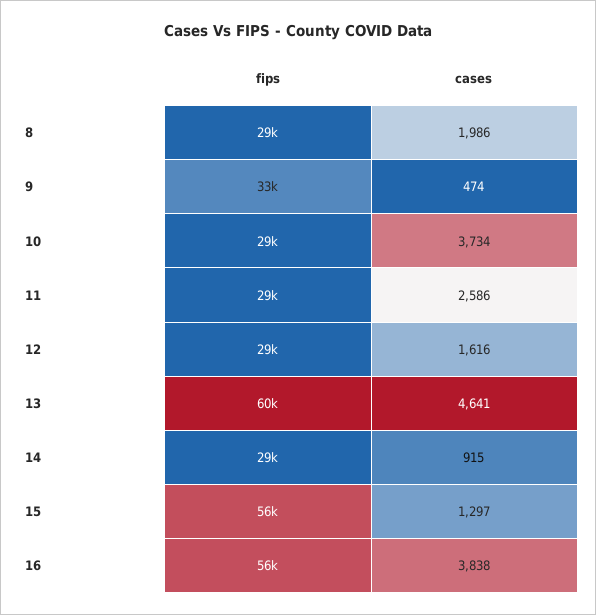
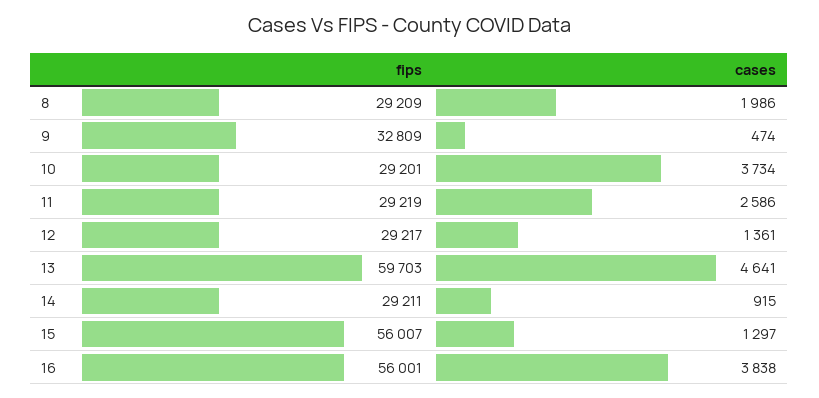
  {
    "fips": {
      "8": 29209,
      "9": 32809,
      "10": 29201,
      "11": 29219,
      "12": 29217,
      "13": 59703,
      "14": 29211,
      "15": 56007,
      "16": 56001
    },
    "cases": {
      "8": 1986,
      "9": 474,
      "10": 3734,
      "11": 2586,
-     "12": 1616,
+     "12": 1361,
      "13": 4641,
      "14": 915,
      "15": 1297,
      "16": 3838
    }
  }

